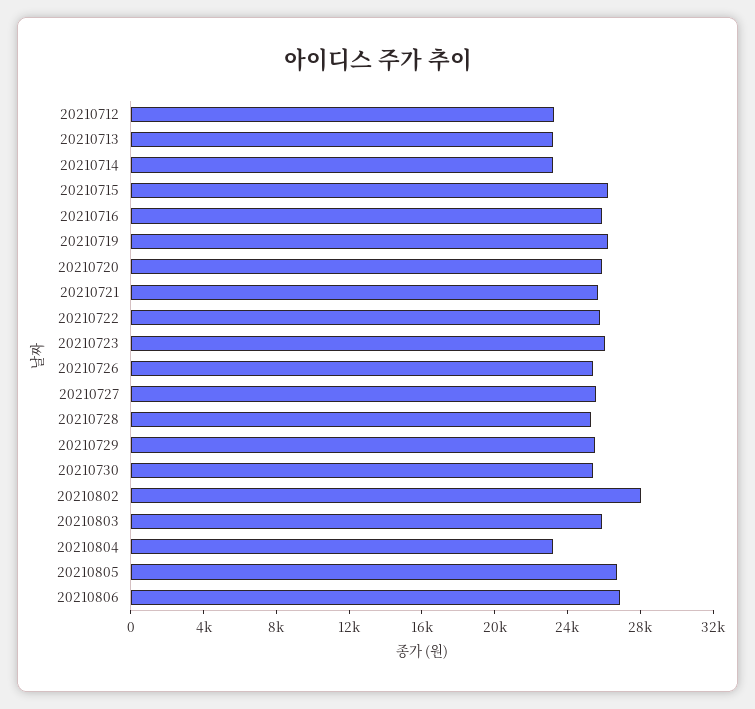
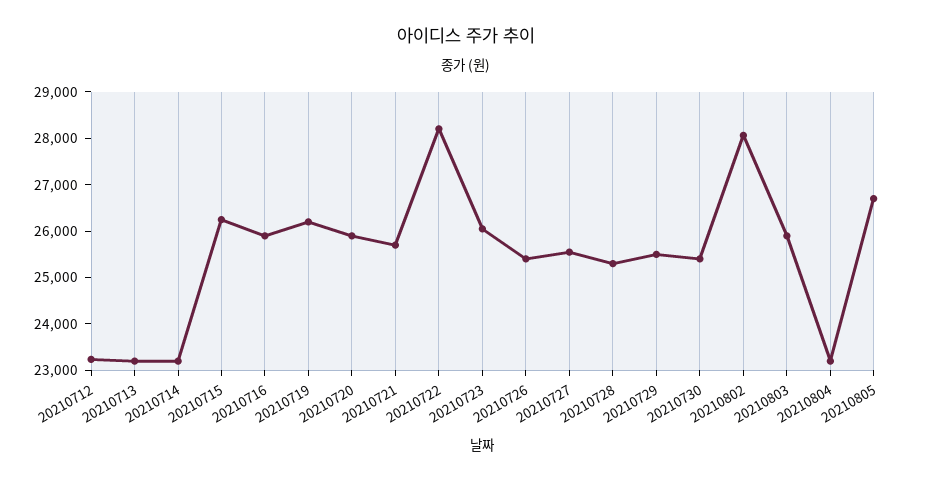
  {
    "20210712": 23200,
    "20210713": 23200,
    "20210714": 23200,
    "20210715": 26200,
    "20210716": 26000,
    "20210719": 26200,
    "20210720": 26000,
    "20210721": 25800,
-   "20210722": 26000,
+   "20210722": 28200,
    "20210723": 26000,
    "20210726": 25400,
    "20210727": 25600,
    "20210728": 25400,
    "20210729": 25600,
    "20210730": 25400,
    "20210802": 28000,
    "20210803": 26000,
    "20210804": 23200,
-   "20210805": 26800,
+   "20210805": 26800
-   "20210806": 27000
  }

